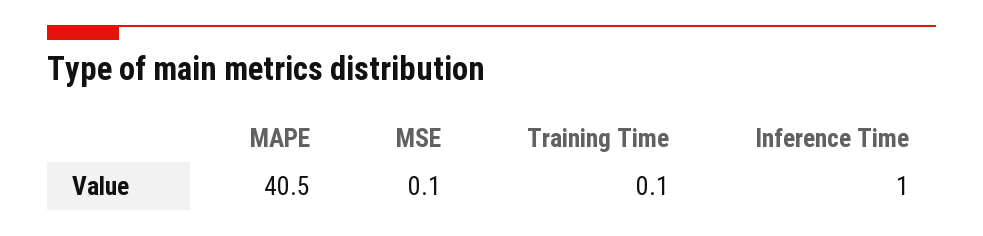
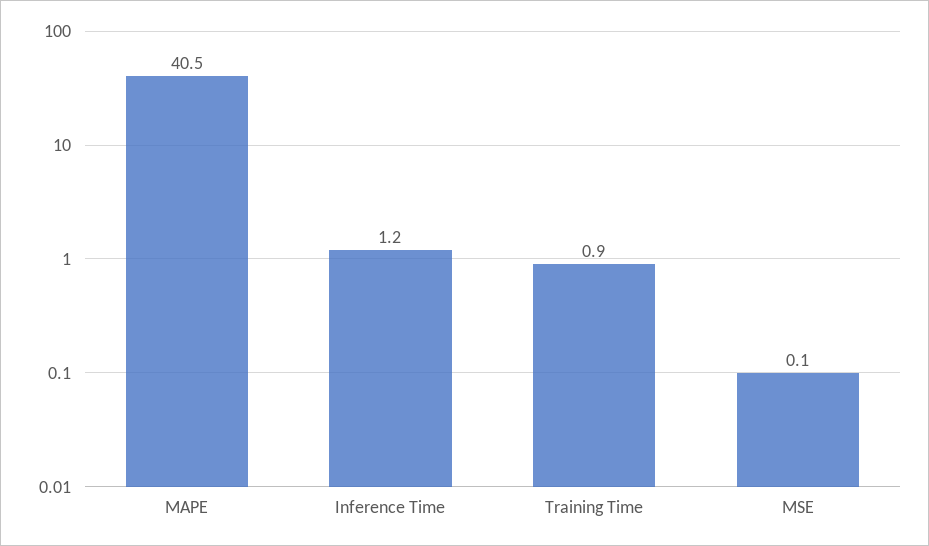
  {
    "MAPE": 40.5,
    "MSE": 0.1,
-   "Training Time": 0.1,
+   "Training Time": 0.9,
-   "Inference Time": 1
+   "Inference Time": 1.2
  }

